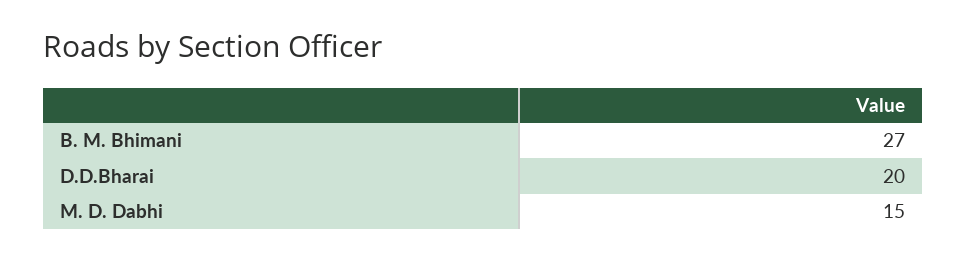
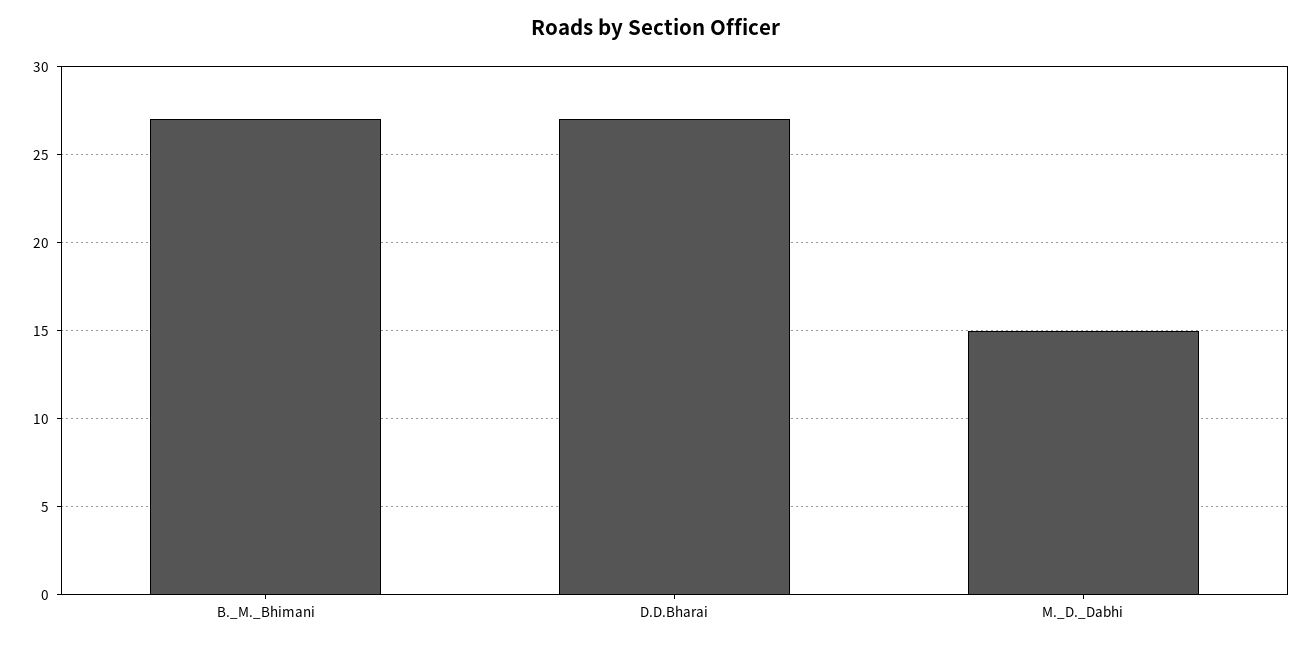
  {
    "B. M. Bhimani": 27,
-   "D.D.Bharai": 20,
+   "D.D.Bharai": 27,
    "M. D. Dabhi": 15
  }

